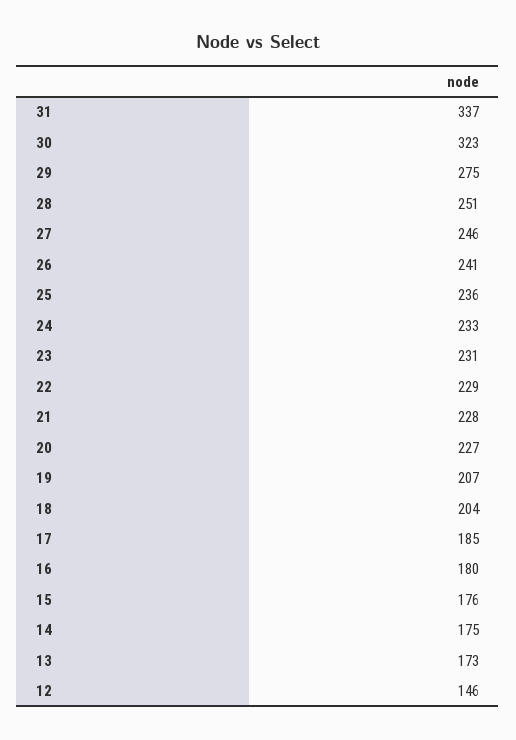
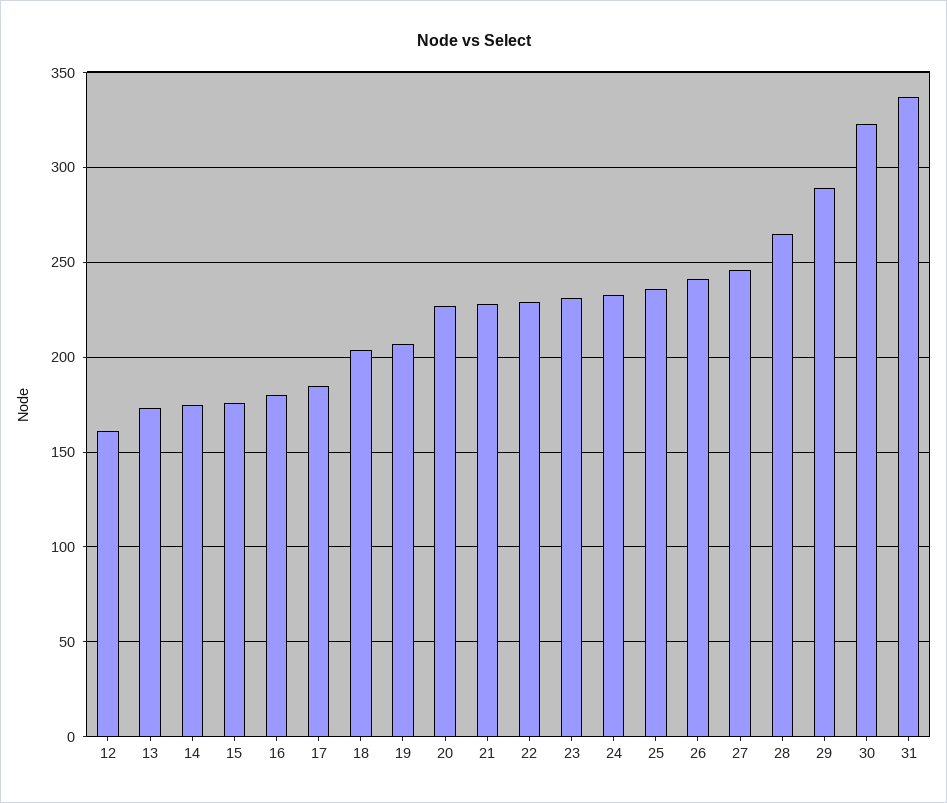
  {
    "31": 337,
    "30": 323,
-   "29": 275,
+   "29": 290,
-   "28": 251,
+   "28": 265,
    "27": 246,
    "26": 241,
    "25": 236,
    "24": 233,
    "23": 231,
    "22": 229,
    "21": 228,
    "20": 227,
    "19": 207,
    "18": 204,
    "17": 185,
    "16": 180,
    "15": 176,
    "14": 175,
    "13": 173,
-   "12": 146
+   "12": 160
  }

